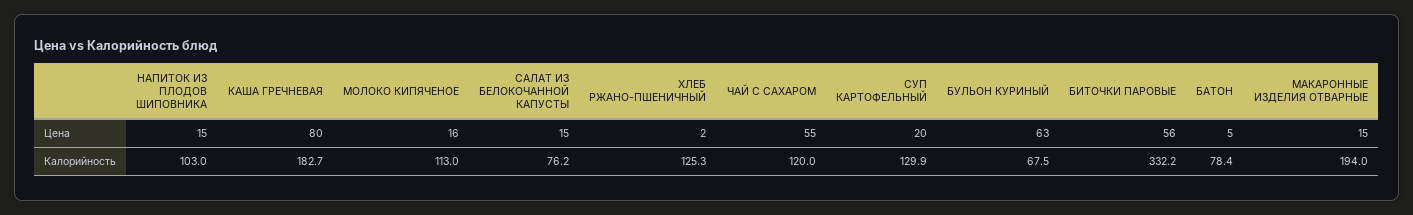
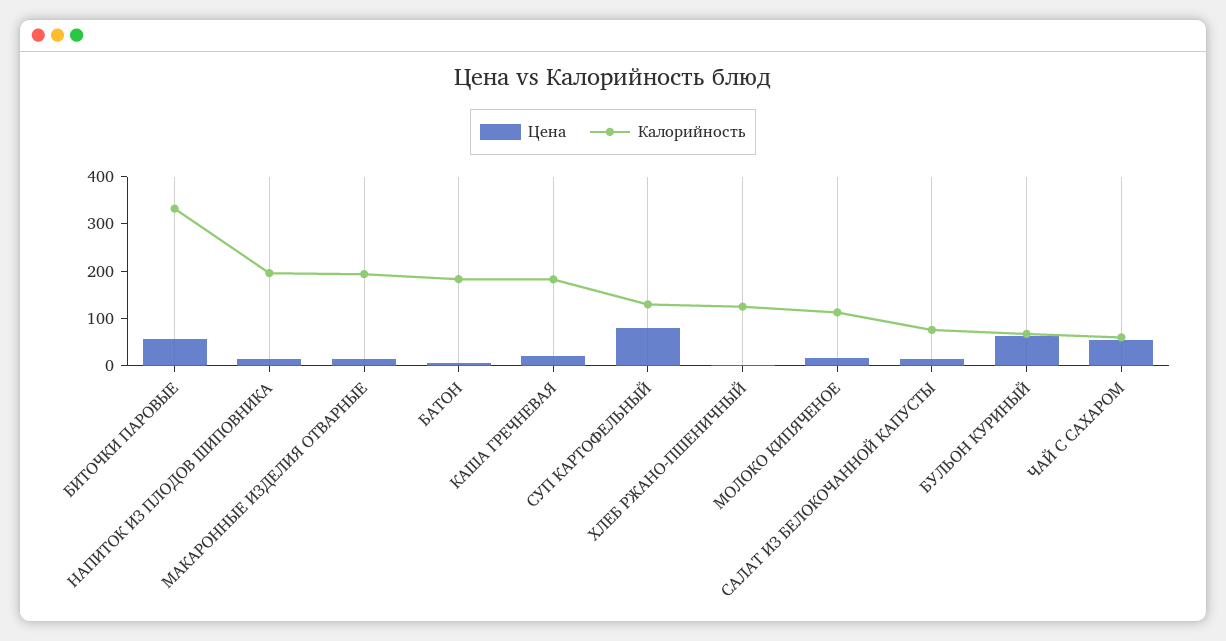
  {
    "Цена": {
      "НАПИТОК ИЗ ПЛОДОВ ШИПОВНИКА": 15,
-     "КАША ГРЕЧНЕВАЯ": 80,
+     "КАША ГРЕЧНЕВАЯ": 20,
      "МОЛОКО КИПЯЧЕНОЕ": 16,
      "САЛАТ ИЗ БЕЛОКОЧАННОЙ КАПУСТЫ": 15,
      "ХЛЕБ РЖАНО-ПШЕНИЧНЫЙ": 2,
      "ЧАЙ С САХАРОМ": 55,
-     "СУП КАРТОФЕЛЬНЫЙ": 20,
+     "СУП КАРТОФЕЛЬНЫЙ": 80,
      "БУЛЬОН КУРИНЫЙ": 63,
      "БИТОЧКИ ПАРОВЫЕ": 56,
      "БАТОН": 5,
      "МАКАРОННЫЕ ИЗДЕЛИЯ ОТВАРНЫЕ": 15
    },
    "Калорийность": {
-     "НАПИТОК ИЗ ПЛОДОВ ШИПОВНИКА": 103,
+     "НАПИТОК ИЗ ПЛОДОВ ШИПОВНИКА": 200,
      "КАША ГРЕЧНЕВАЯ": 182.7,
      "МОЛОКО КИПЯЧЕНОЕ": 113,
      "САЛАТ ИЗ БЕЛОКОЧАННОЙ КАПУСТЫ": 76.2,
      "ХЛЕБ РЖАНО-ПШЕНИЧНЫЙ": 125.3,
-     "ЧАЙ С САХАРОМ": 120,
+     "ЧАЙ С САХАРОМ": 60,
      "СУП КАРТОФЕЛЬНЫЙ": 129.9,
      "БУЛЬОН КУРИНЫЙ": 67.5,
      "БИТОЧКИ ПАРОВЫЕ": 332.2,
-     "БАТОН": 78.4,
+     "БАТОН": 180,
      "МАКАРОННЫЕ ИЗДЕЛИЯ ОТВАРНЫЕ": 194
    }
  }

